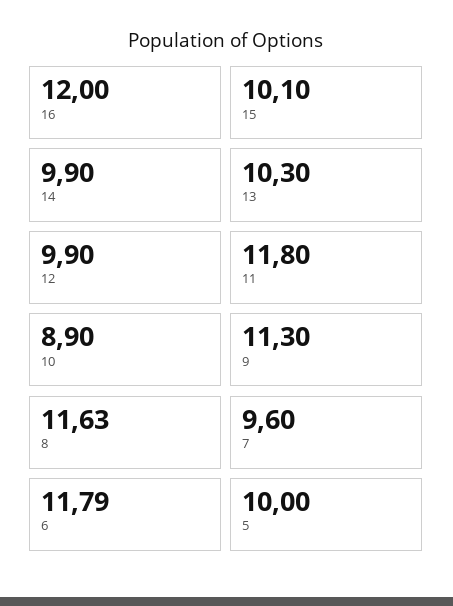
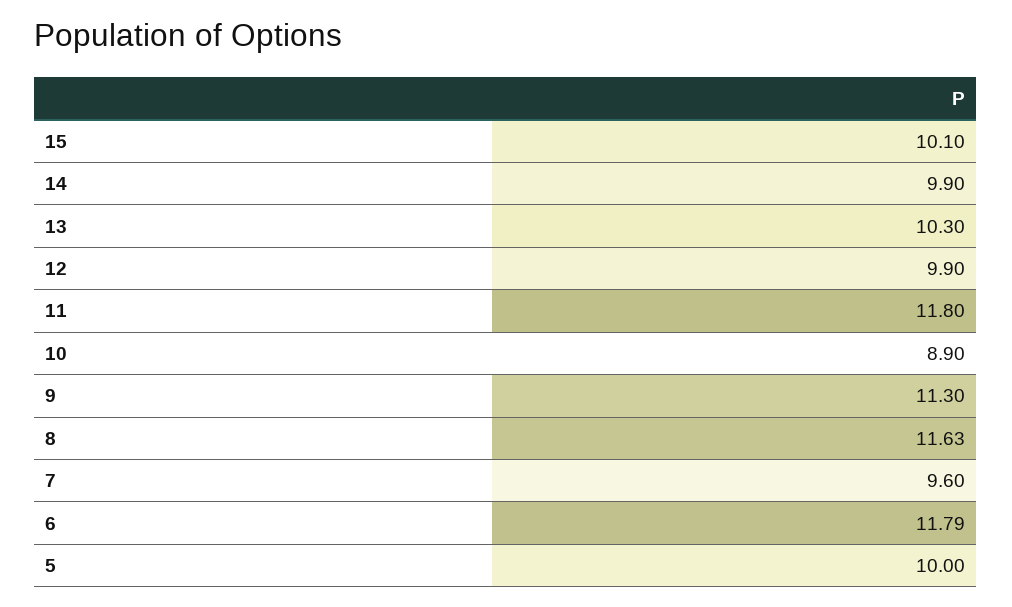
  {
-   "16": 12,
    "15": 10.1,
    "14": 9.9,
    "13": 10.3,
    "12": 9.9,
    "11": 11.8,
    "10": 8.9,
    "9": 11.3,
    "8": 11.63,
    "7": 9.6,
    "6": 11.79,
    "5": 10
  }

